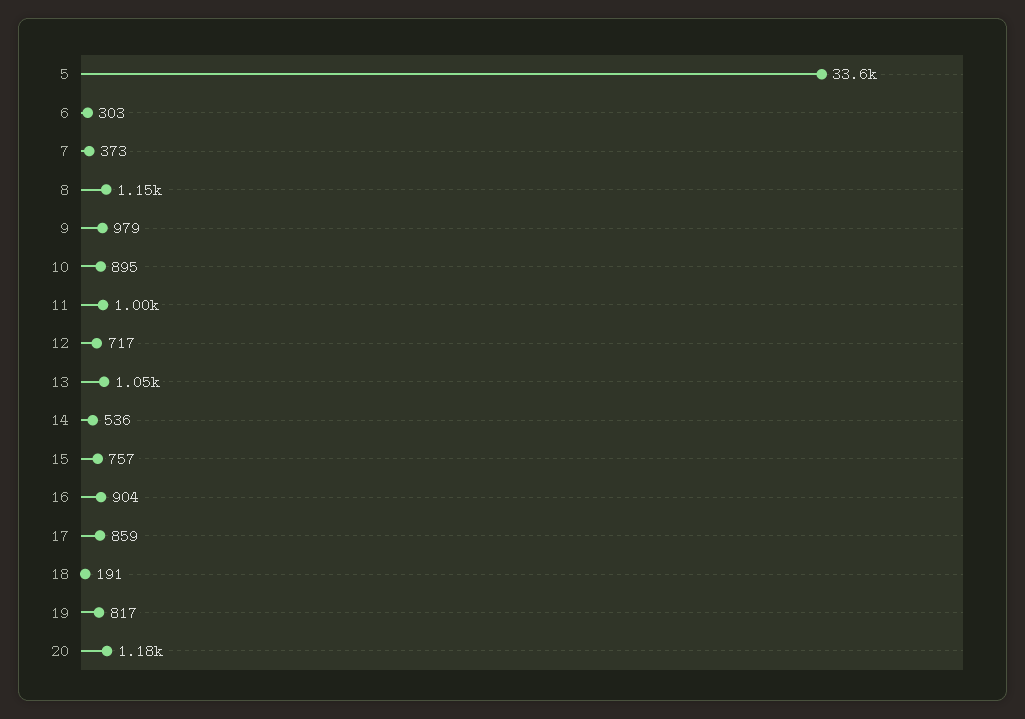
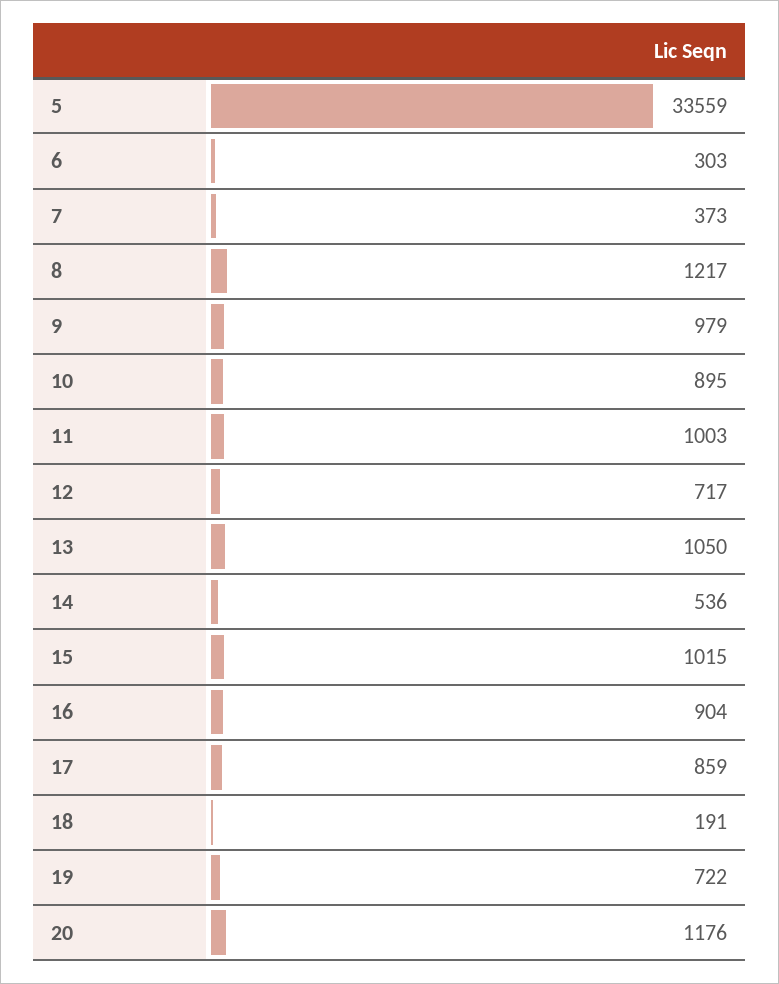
  {
    "5": 33559,
    "6": 303,
    "7": 373,
-   "8": 1150,
+   "8": 1217,
    "9": 979,
    "10": 895,
    "11": 1003,
    "12": 717,
    "13": 1050,
    "14": 536,
-   "15": 757,
+   "15": 1015,
    "16": 904,
    "17": 859,
    "18": 191,
-   "19": 817,
+   "19": 722,
    "20": 1176
  }

